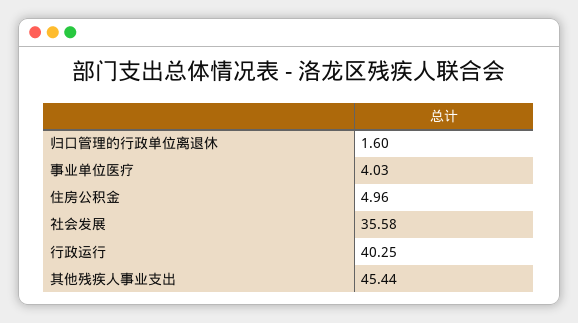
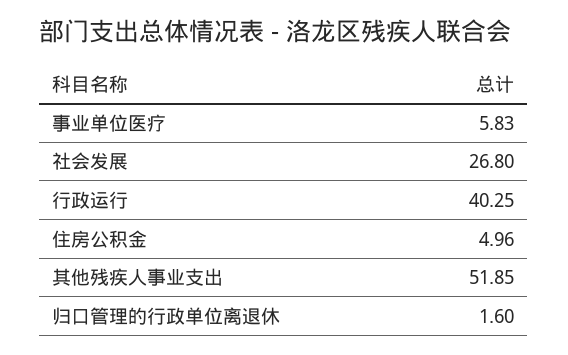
  {
    "归口管理的行政单位离退休": 1.6,
-   "事业单位医疗": 4.03,
+   "事业单位医疗": 5.83,
    "住房公积金": 4.96,
-   "社会发展": 35.58,
+   "社会发展": 26.8,
    "行政运行": 40.25,
-   "其他残疾人事业支出": 45.44
+   "其他残疾人事业支出": 51.85
  }

